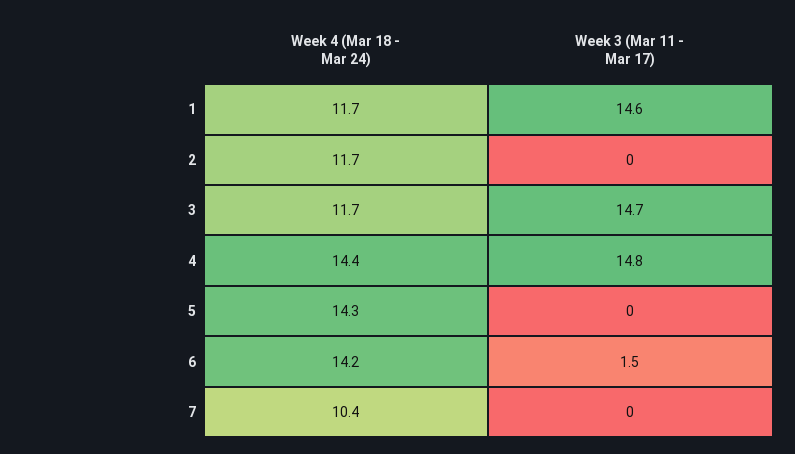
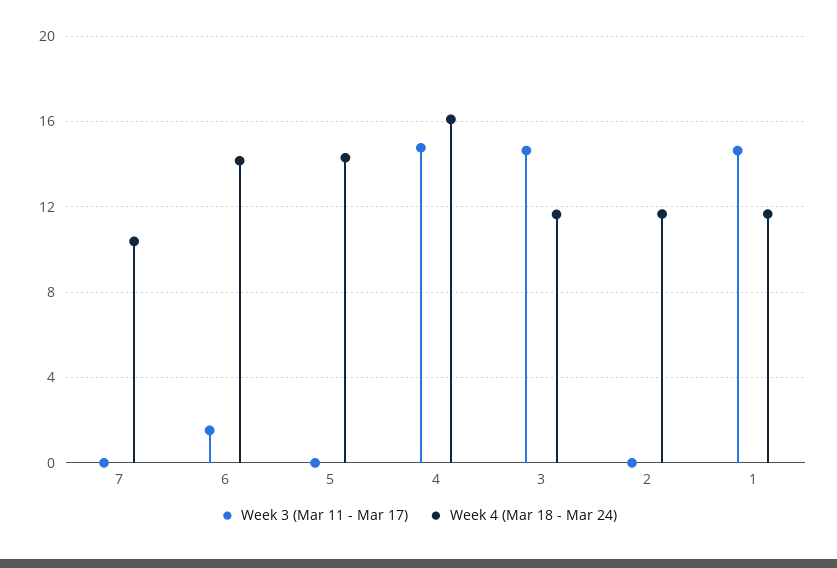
  {
    "Week 4 (Mar 18 - Mar 24)": {
      "1": 11.7,
      "2": 11.7,
      "3": 11.7,
-     "4": 14.4,
+     "4": 16,
      "5": 14.3,
      "6": 14.2,
      "7": 10.4
    },
    "Week 3 (Mar 11 - Mar 17)": {
      "1": 14.6,
      "2": 0,
      "3": 14.7,
      "4": 14.8,
      "5": 0,
      "6": 1.5,
      "7": 0
    }
  }

